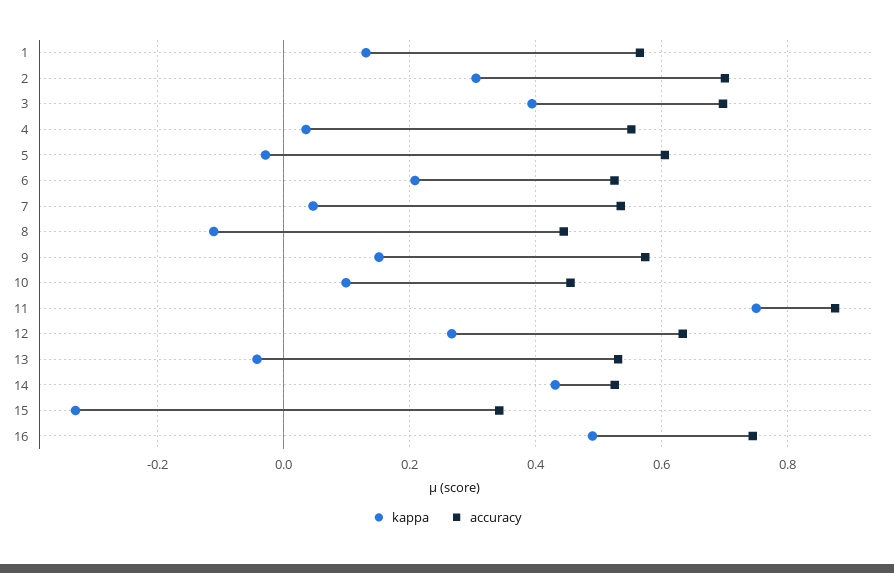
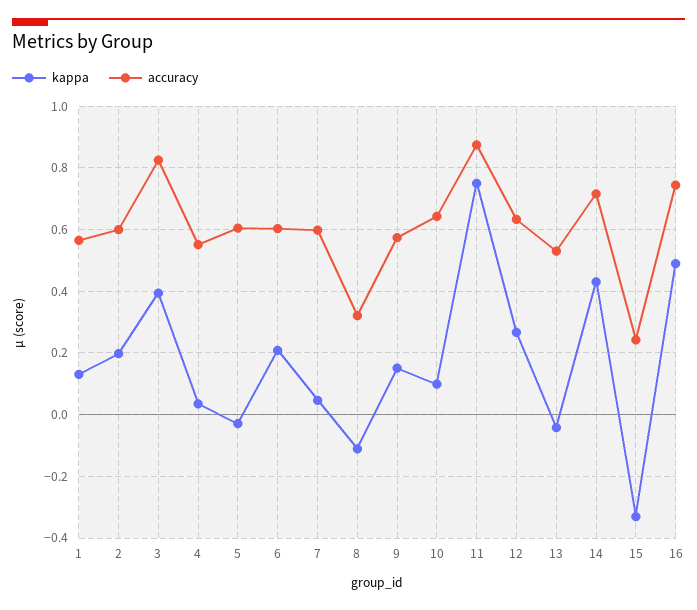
  {
    "kappa": {
      "1": 0.14,
-     "2": 0.3,
+     "2": 0.2,
      "3": 0.4,
      "4": 0.04,
      "5": -0.02,
      "6": 0.2,
      "7": 0.04,
      "8": -0.12,
      "9": 0.16,
      "10": 0.1,
      "11": 0.76,
      "12": 0.26,
      "13": -0.04,
      "14": 0.44,
      "15": -0.34,
      "16": 0.48
    },
    "accuracy": {
      "1": 0.56,
-     "2": 0.7,
+     "2": 0.6,
-     "3": 0.7,
+     "3": 0.82,
      "4": 0.56,
      "5": 0.6,
-     "6": 0.52,
+     "6": 0.6,
-     "7": 0.54,
+     "7": 0.6,
-     "8": 0.44,
+     "8": 0.32,
      "9": 0.58,
-     "10": 0.46,
+     "10": 0.64,
      "11": 0.88,
      "12": 0.64,
      "13": 0.54,
-     "14": 0.52,
+     "14": 0.72,
-     "15": 0.34,
+     "15": 0.24,
      "16": 0.74
    }
  }

